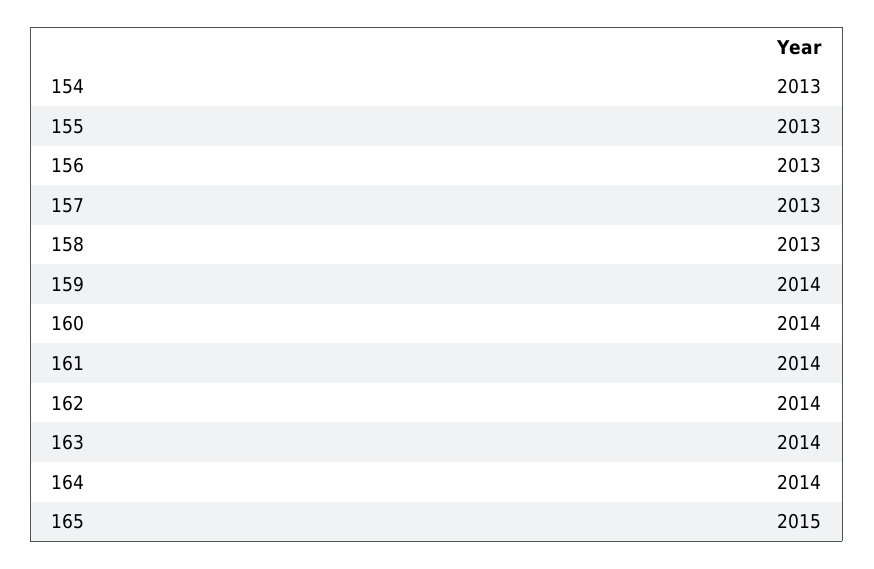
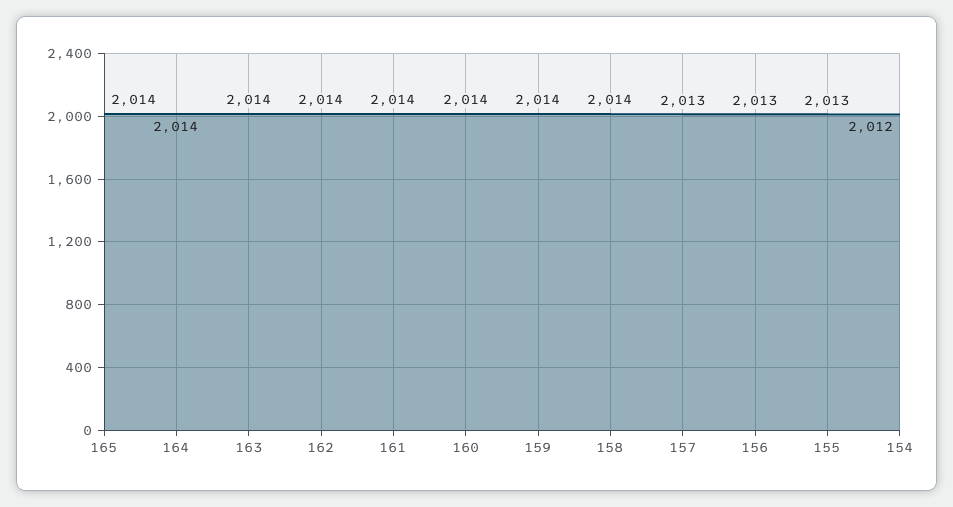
  {
-   "154": 2013,
+   "154": 2012,
    "155": 2013,
    "156": 2013,
    "157": 2013,
-   "158": 2013,
+   "158": 2014,
    "159": 2014,
    "160": 2014,
    "161": 2014,
    "162": 2014,
    "163": 2014,
    "164": 2014,
-   "165": 2015
+   "165": 2014
  }

